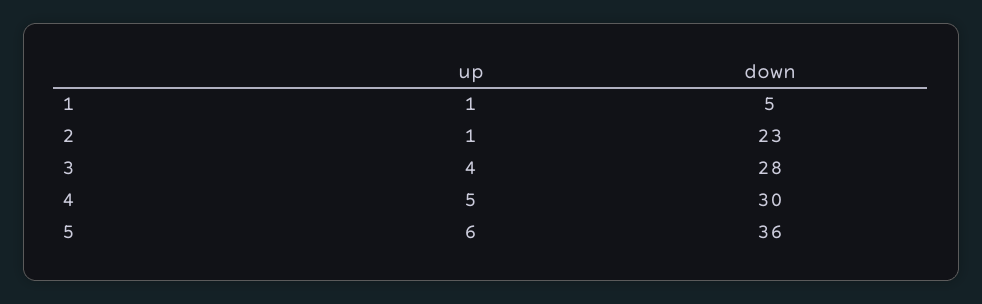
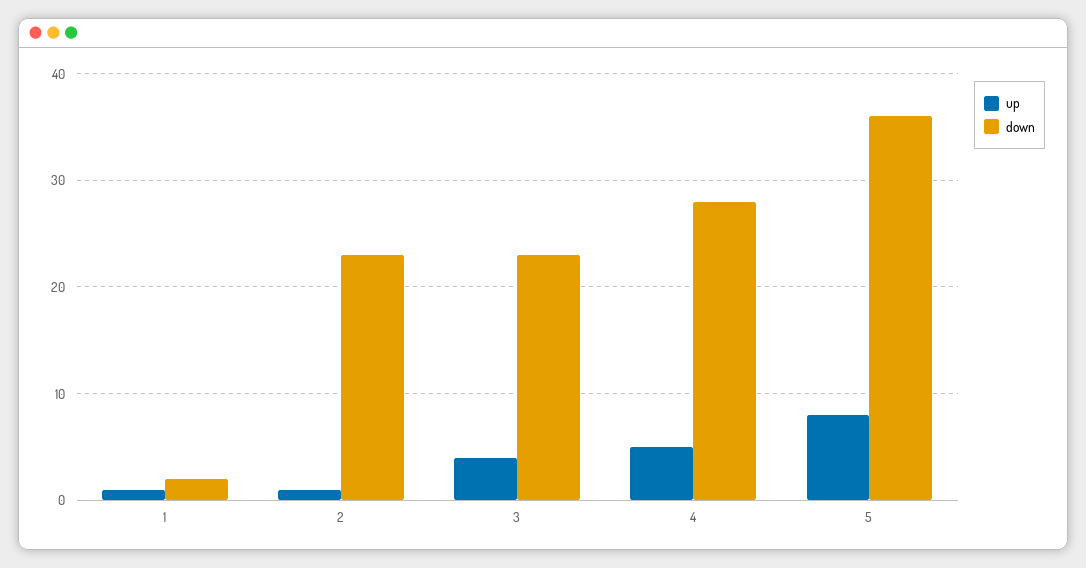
  {
    "up": {
      "1": 1,
      "2": 1,
      "3": 4,
      "4": 5,
-     "5": 6
+     "5": 8
    },
    "down": {
-     "1": 5,
+     "1": 2,
      "2": 23,
-     "3": 28,
+     "3": 23,
-     "4": 30,
+     "4": 28,
      "5": 36
    }
  }

